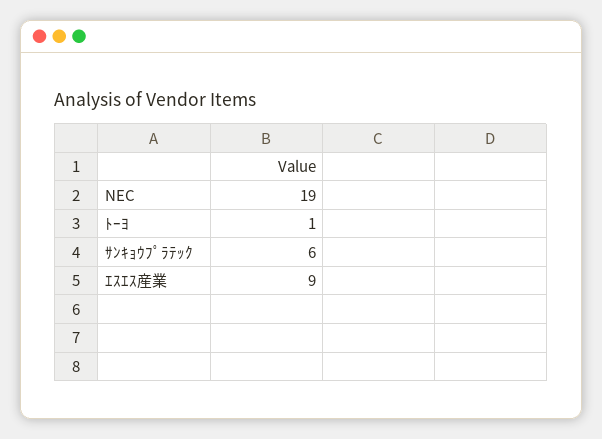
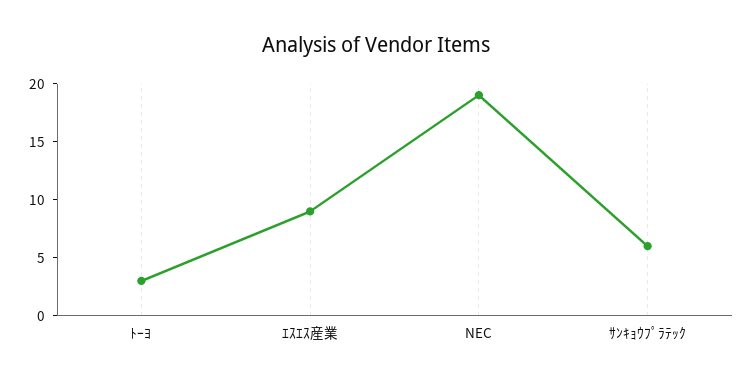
  {
    "NEC": 19,
-   "ﾄｰﾖ": 1,
+   "ﾄｰﾖ": 3,
    "ｻﾝｷｮｳﾌﾟﾗﾃｯｸ": 6,
    "ｴｽｴｽ産業": 9
  }

